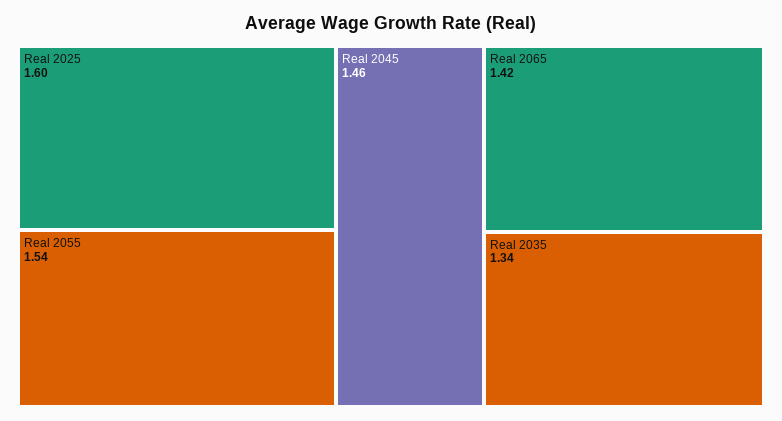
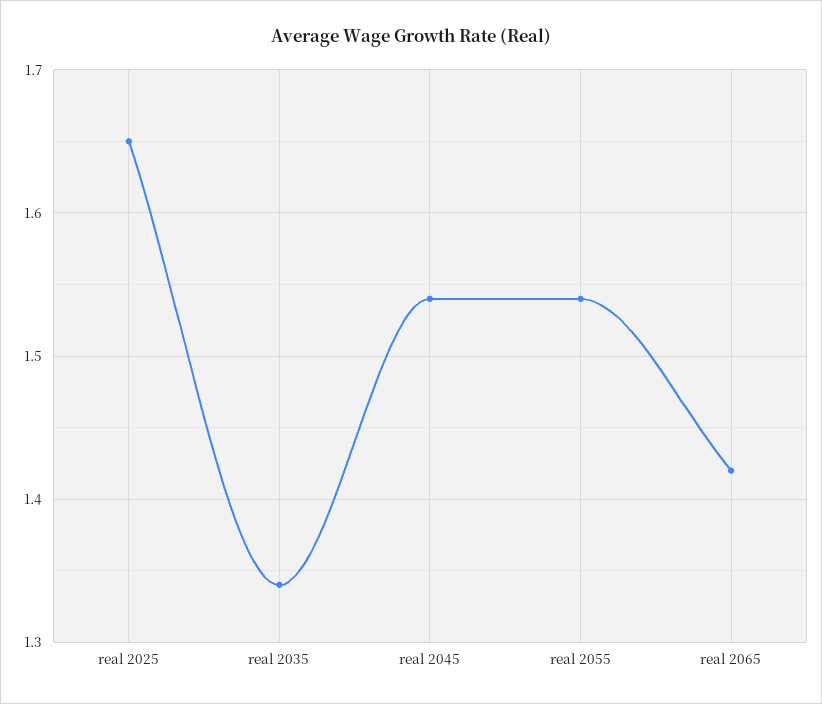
  {
-   "Real 2025": 1.6,
+   "Real 2025": 1.65,
    "Real 2055": 1.54,
-   "Real 2045": 1.46,
+   "Real 2045": 1.54,
    "Real 2065": 1.42,
    "Real 2035": 1.34
  }

